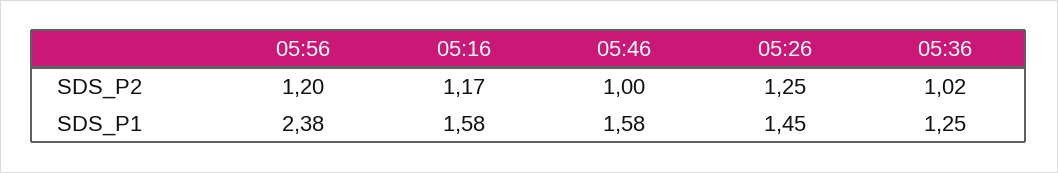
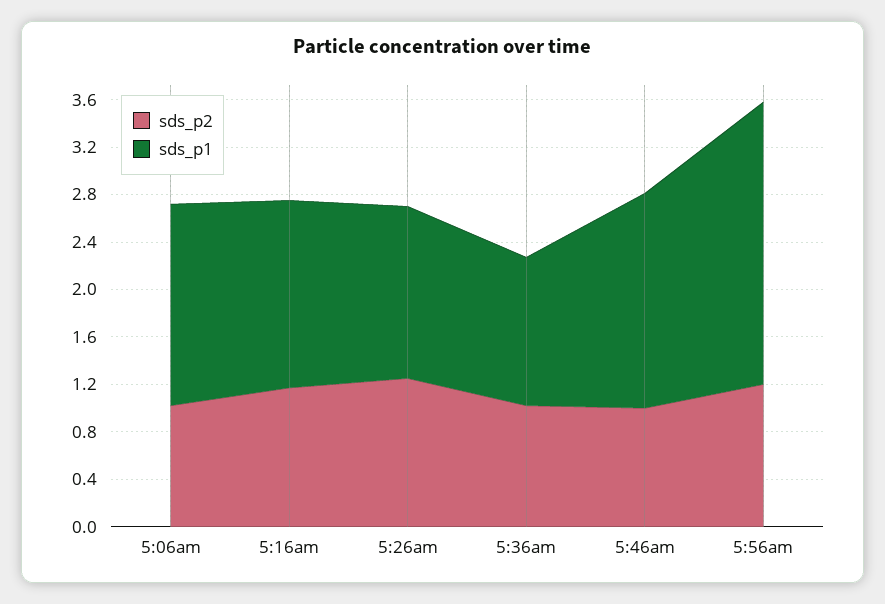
  {
    "SDS_P2": {
      "05:56": 1.2,
      "05:16": 1.17,
      "05:46": 1,
      "05:26": 1.25,
-     "05:36": 1.02
+     "05:36": 1.02,
+     "5:06am": 1
    },
    "SDS_P1": {
      "05:56": 2.38,
      "05:16": 1.58,
-     "05:46": 1.58,
+     "05:46": 1.8,
      "05:26": 1.45,
-     "05:36": 1.25
+     "05:36": 1.25,
+     "5:06am": 1.7
    }
  }

